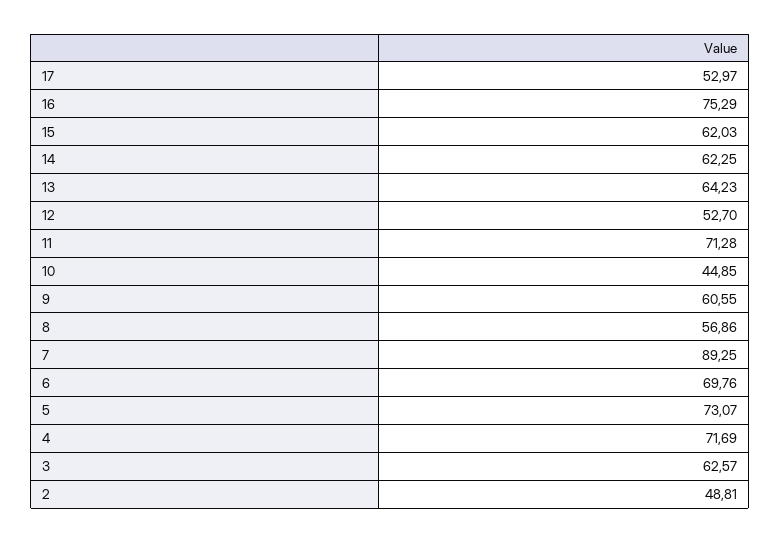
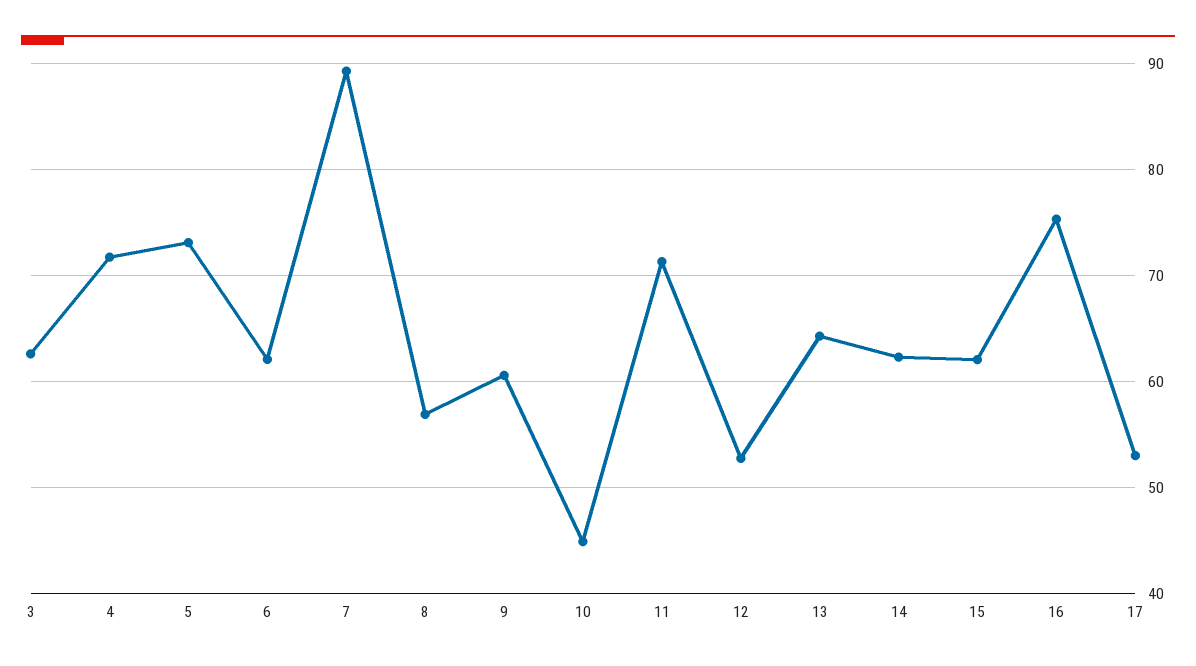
  {
    "17": 52.97,
    "16": 75.29,
    "15": 62.03,
    "14": 62.25,
    "13": 64.23,
    "12": 52.7,
    "11": 71.28,
    "10": 44.85,
    "9": 60.55,
    "8": 56.86,
    "7": 89.25,
-   "6": 69.76,
+   "6": 62,
    "5": 73.07,
    "4": 71.69,
-   "3": 62.57,
+   "3": 62.57
-   "2": 48.81
  }

